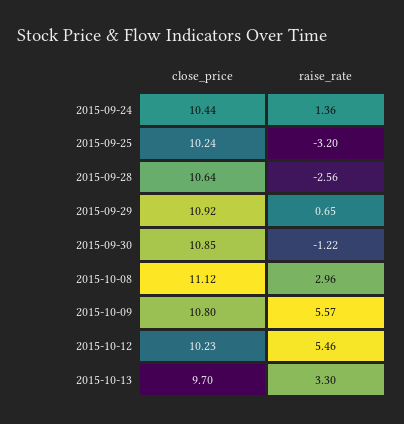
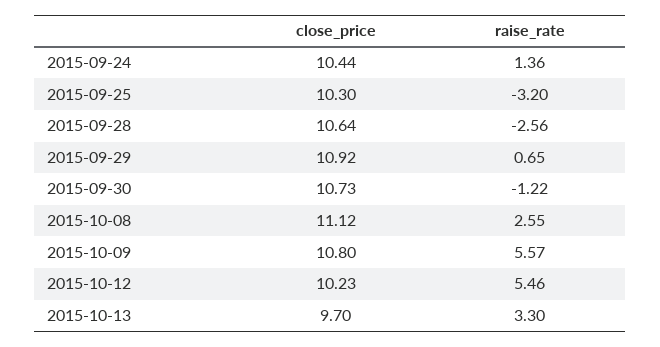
  {
    "close_price": {
      "2015-09-24": 10.44,
-     "2015-09-25": 10.24,
+     "2015-09-25": 10.3,
      "2015-09-28": 10.64,
      "2015-09-29": 10.92,
-     "2015-09-30": 10.85,
+     "2015-09-30": 10.73,
      "2015-10-08": 11.12,
      "2015-10-09": 10.8,
      "2015-10-12": 10.23,
      "2015-10-13": 9.7
    },
    "raise_rate": {
      "2015-09-24": 1.36,
      "2015-09-25": -3.2,
      "2015-09-28": -2.56,
      "2015-09-29": 0.65,
      "2015-09-30": -1.22,
-     "2015-10-08": 2.96,
+     "2015-10-08": 2.55,
      "2015-10-09": 5.57,
      "2015-10-12": 5.46,
      "2015-10-13": 3.3
    }
  }

